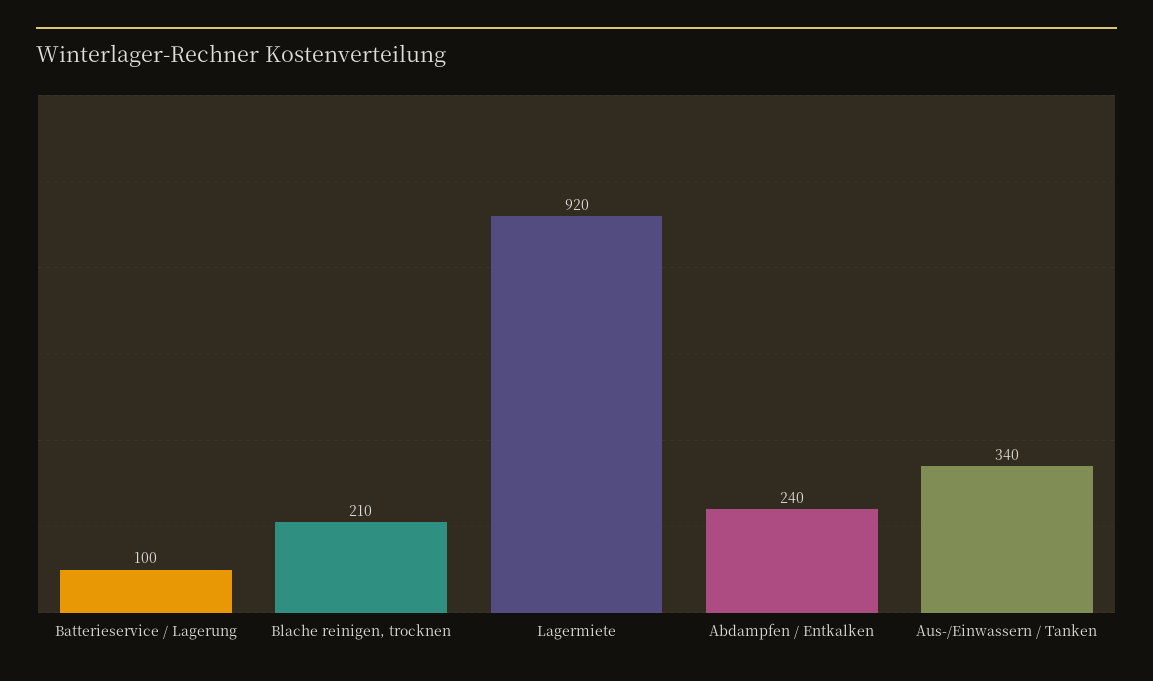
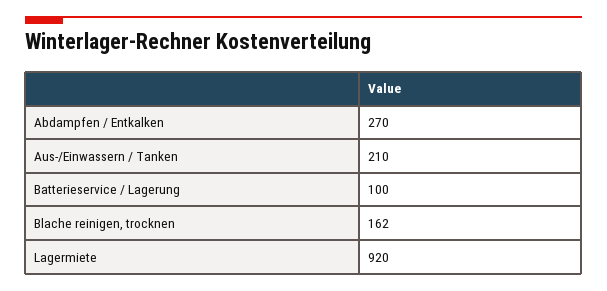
  {
    "Batterieservice / Lagerung": 100,
-   "Blache reinigen, trocknen": 210,
+   "Blache reinigen, trocknen": 162,
    "Lagermiete": 920,
-   "Abdampfen / Entkalken": 240,
+   "Abdampfen / Entkalken": 270,
-   "Aus-/Einwassern / Tanken": 340
+   "Aus-/Einwassern / Tanken": 210
  }

